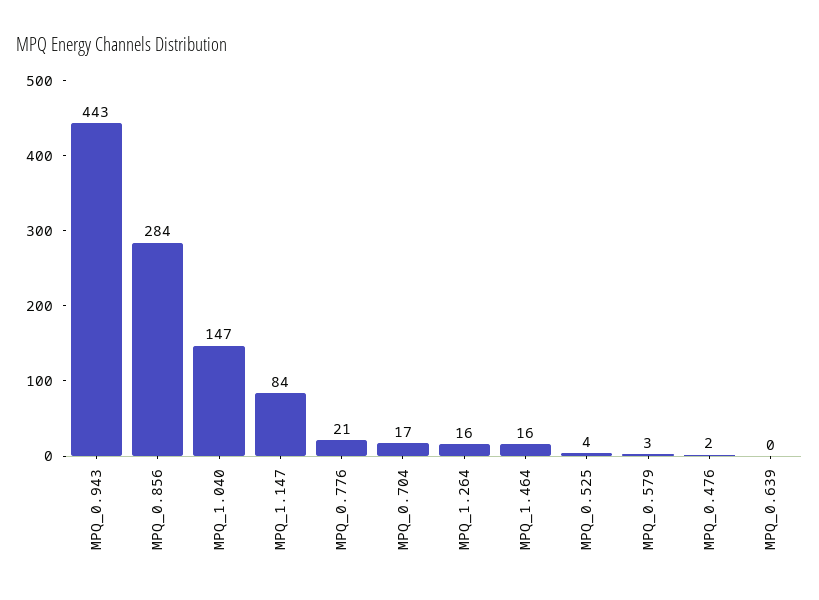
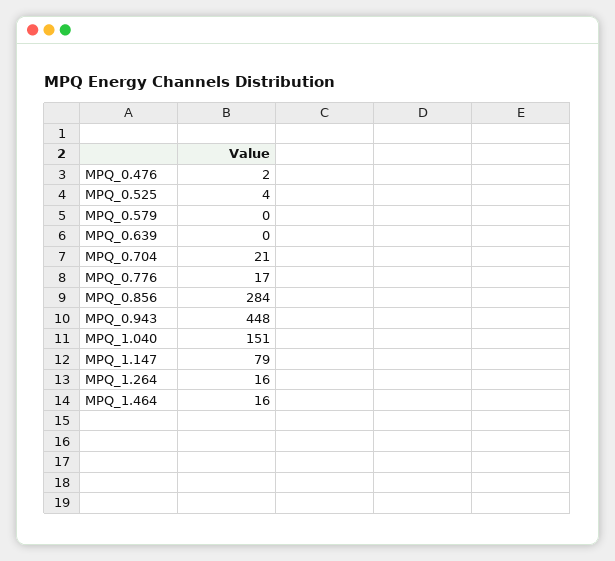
  {
-   "MPQ_0.943": 443,
+   "MPQ_0.943": 448,
    "MPQ_0.856": 284,
-   "MPQ_1.040": 147,
+   "MPQ_1.040": 151,
-   "MPQ_1.147": 84,
+   "MPQ_1.147": 79,
-   "MPQ_0.776": 21,
+   "MPQ_0.776": 17,
-   "MPQ_0.704": 17,
+   "MPQ_0.704": 21,
    "MPQ_1.264": 16,
    "MPQ_1.464": 16,
    "MPQ_0.525": 4,
-   "MPQ_0.579": 3,
+   "MPQ_0.579": 0,
    "MPQ_0.476": 2,
    "MPQ_0.639": 0
  }

